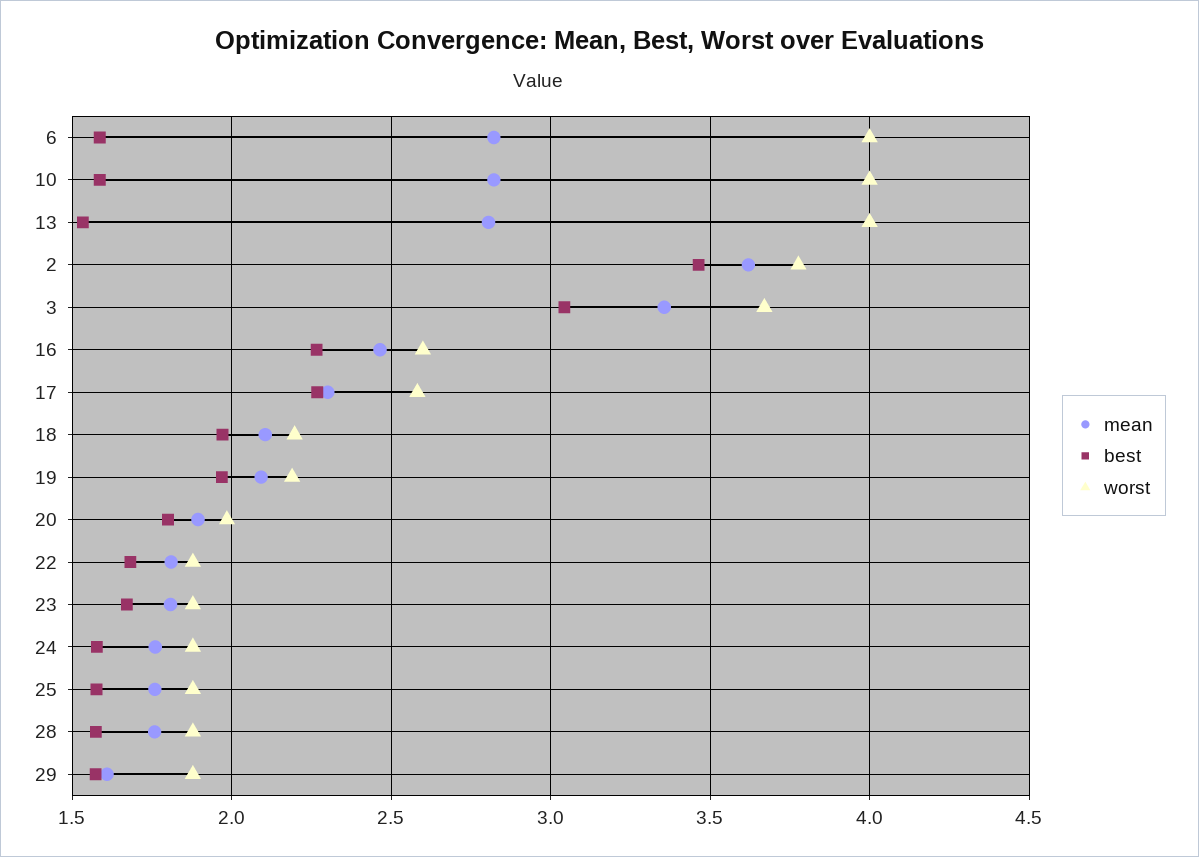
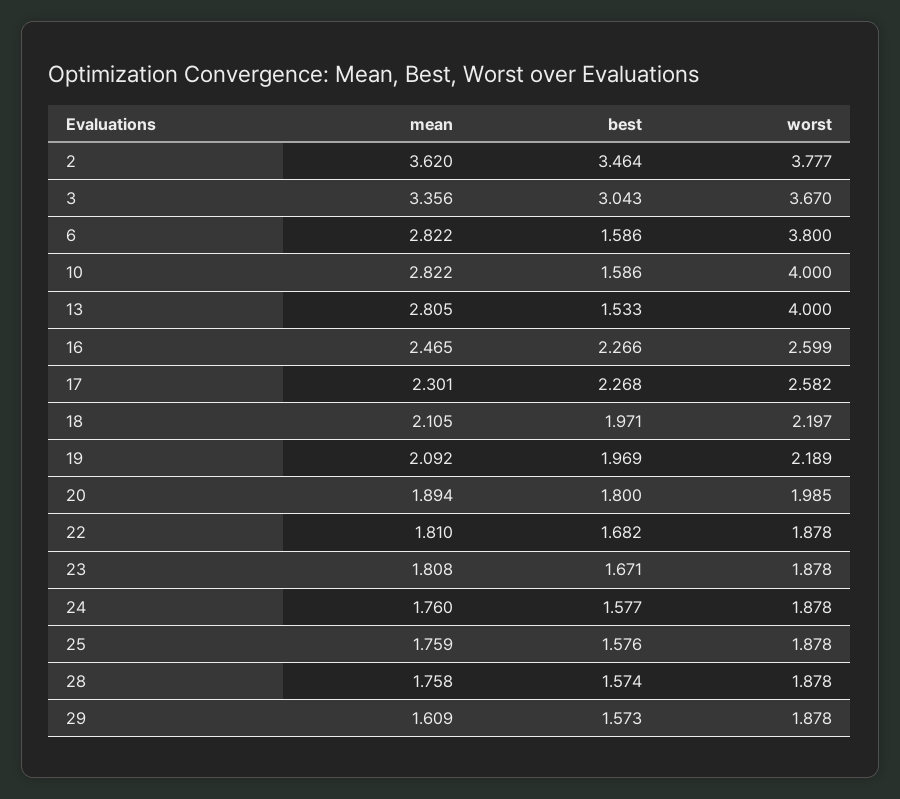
  {
    "mean": {
      "6": 2.822,
      "10": 2.822,
      "13": 2.805,
      "2": 3.62,
      "3": 3.356,
      "16": 2.465,
      "17": 2.301,
      "18": 2.105,
      "19": 2.092,
      "20": 1.894,
      "22": 1.81,
      "23": 1.808,
      "24": 1.76,
      "25": 1.759,
      "28": 1.758,
      "29": 1.609
    },
    "best": {
      "6": 1.586,
      "10": 1.586,
      "13": 1.533,
      "2": 3.464,
      "3": 3.043,
      "16": 2.266,
      "17": 2.268,
      "18": 1.971,
      "19": 1.969,
      "20": 1.8,
      "22": 1.682,
      "23": 1.671,
      "24": 1.577,
      "25": 1.576,
      "28": 1.574,
      "29": 1.573
    },
    "worst": {
-     "6": 4,
+     "6": 3.8,
      "10": 4,
      "13": 4,
      "2": 3.777,
      "3": 3.67,
      "16": 2.599,
      "17": 2.582,
      "18": 2.197,
      "19": 2.189,
      "20": 1.985,
      "22": 1.878,
      "23": 1.878,
      "24": 1.878,
      "25": 1.878,
      "28": 1.878,
      "29": 1.878
    }
  }

